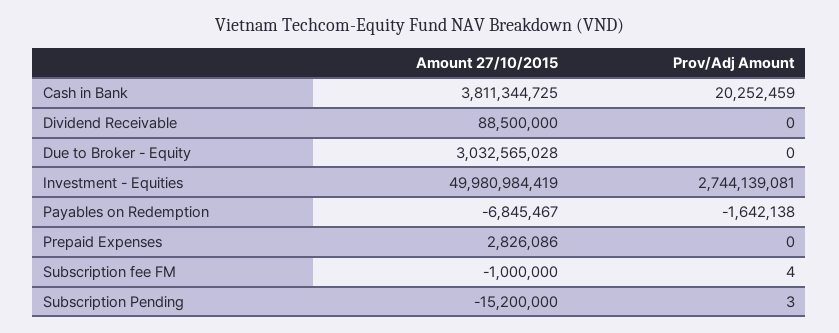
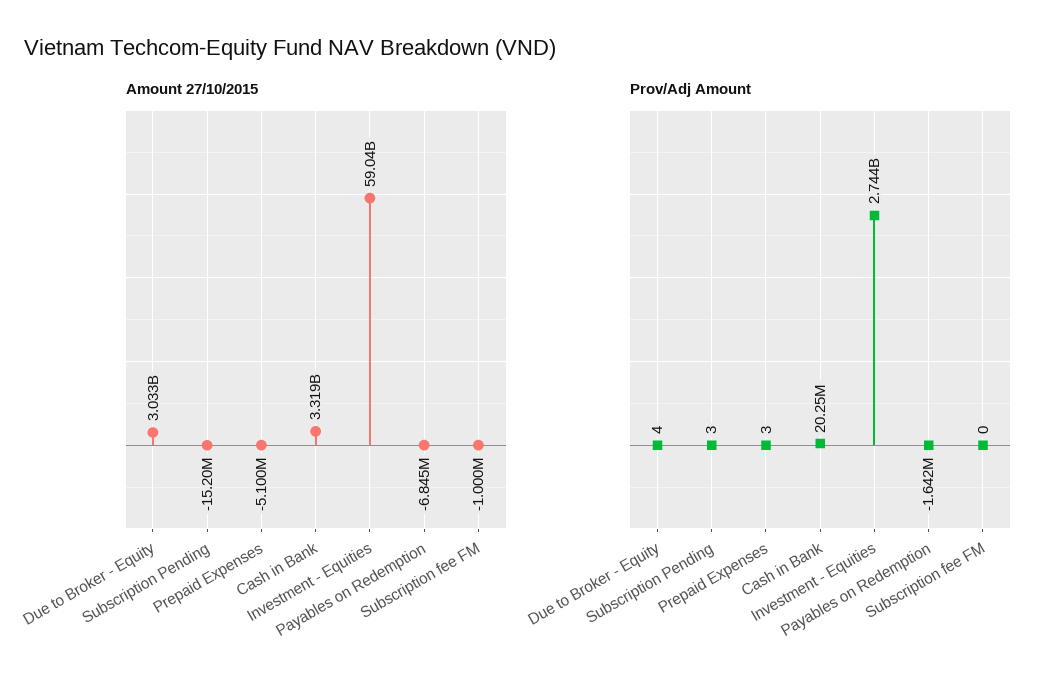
  {
    "Amount 27/10/2015": {
-     "Cash in Bank": 3811344725,
+     "Cash in Bank": 3319000000,
-     "Dividend Receivable": 88500000,
      "Due to Broker - Equity": 3032565028,
-     "Investment - Equities": 49980984419,
+     "Investment - Equities": 59040000000,
      "Payables on Redemption": -6845467,
-     "Prepaid Expenses": 2826086,
+     "Prepaid Expenses": -5100000,
      "Subscription fee FM": -1000000,
      "Subscription Pending": -15200000
    },
    "Prov/Adj Amount": {
      "Cash in Bank": 20252459,
-     "Dividend Receivable": 0,
-     "Due to Broker - Equity": 0,
+     "Due to Broker - Equity": 4,
      "Investment - Equities": 2744139081,
      "Payables on Redemption": -1642138,
-     "Prepaid Expenses": 0,
+     "Prepaid Expenses": 3,
-     "Subscription fee FM": 4,
+     "Subscription fee FM": 0,
      "Subscription Pending": 3
    }
  }

